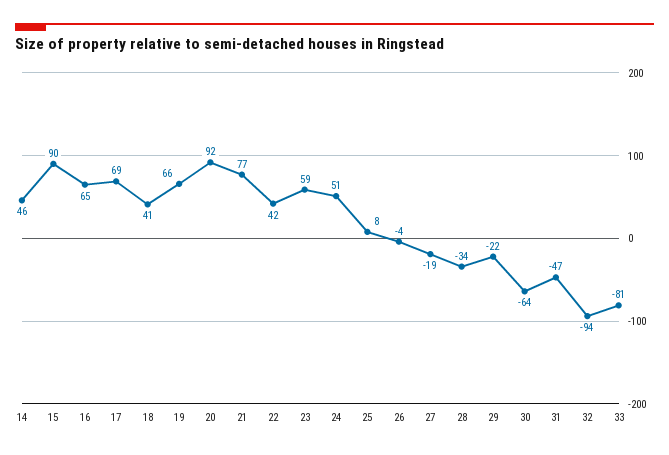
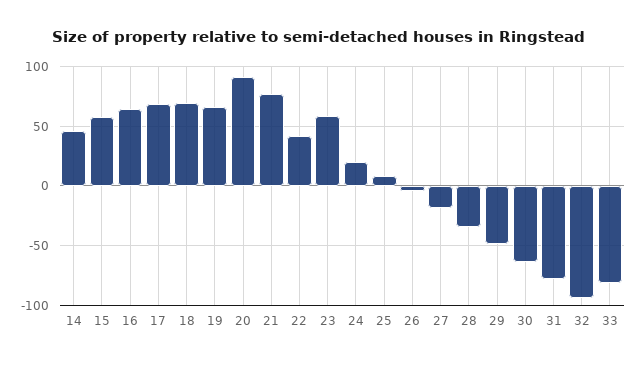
  {
    "14": 46,
-   "15": 90,
+   "15": 60,
    "16": 65,
    "17": 69,
-   "18": 41,
+   "18": 70,
    "19": 66,
    "20": 92,
    "21": 77,
    "22": 42,
    "23": 59,
-   "24": 51,
+   "24": 20,
    "25": 8,
    "26": -4,
    "27": -19,
    "28": -34,
-   "29": -22,
+   "29": -50,
    "30": -64,
-   "31": -47,
+   "31": -80,
    "32": -94,
    "33": -81
  }

